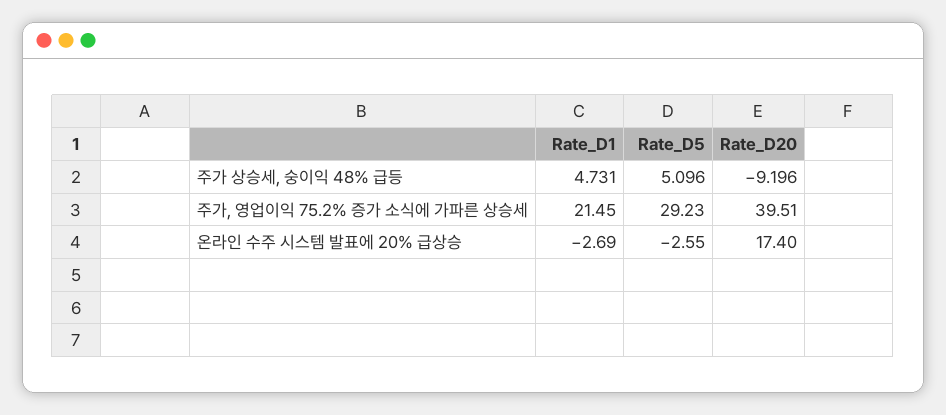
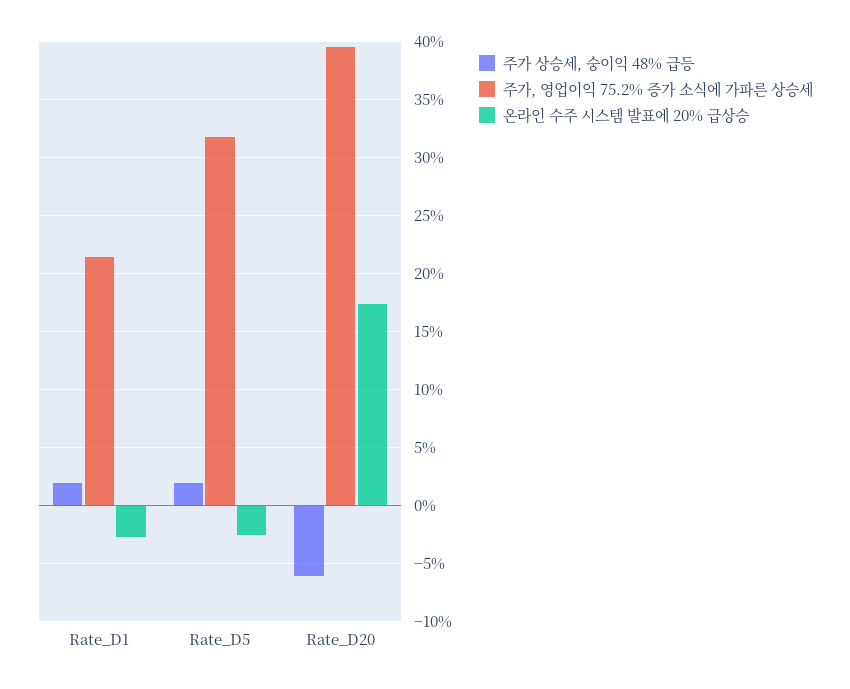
  {
    "주가 상승세, 숭이익 48% 급등": {
-     "Rate_D1": 4.731,
+     "Rate_D1": 2,
-     "Rate_D5": 5.096,
+     "Rate_D5": 2,
-     "Rate_D20": -9.196
+     "Rate_D20": -6
    },
    "주가, 영업이익 75.2% 증가 소식에 가파른 상승세": {
      "Rate_D1": 21.45,
-     "Rate_D5": 29.23,
+     "Rate_D5": 32,
      "Rate_D20": 39.51
    },
    "온라인 수주 시스템 발표에 20% 급상승": {
      "Rate_D1": -2.69,
      "Rate_D5": -2.55,
      "Rate_D20": 17.4
    }
  }

